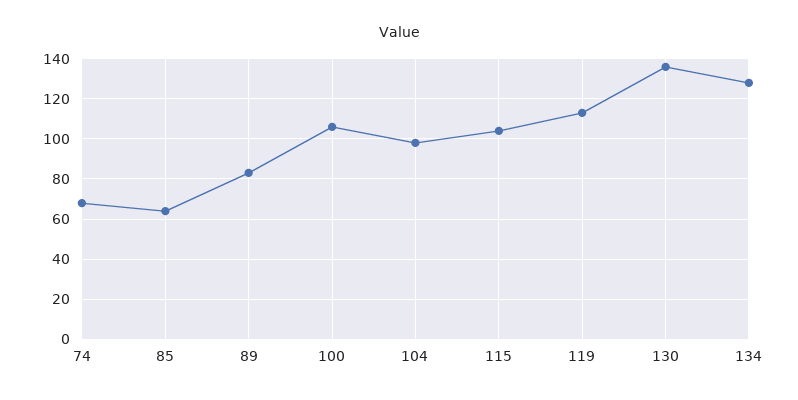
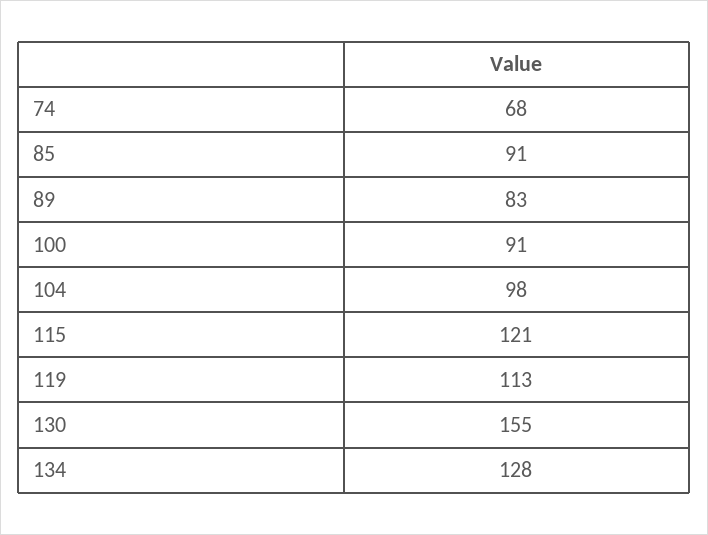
  {
    "74": 68,
-   "85": 65,
+   "85": 91,
    "89": 83,
-   "100": 105,
+   "100": 91,
    "104": 98,
-   "115": 105,
+   "115": 121,
    "119": 113,
-   "130": 135,
+   "130": 155,
    "134": 128
  }

